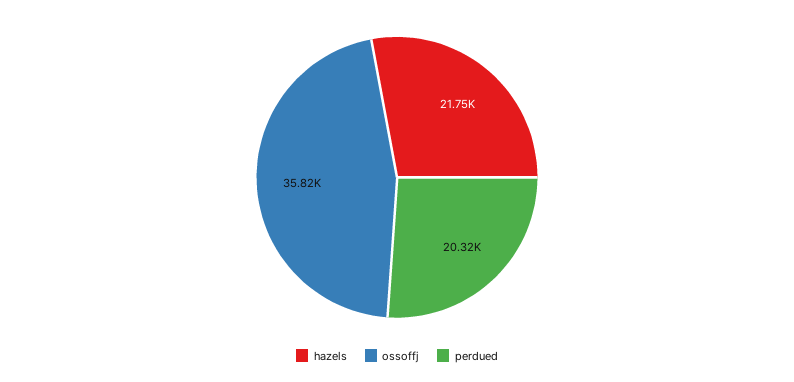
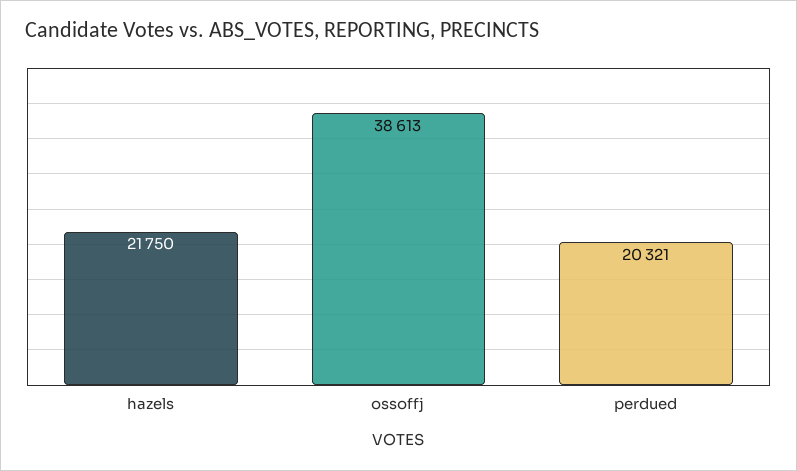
  {
    "hazels": 21750,
-   "ossoffj": 35820,
+   "ossoffj": 38613,
    "perdued": 20321
  }

